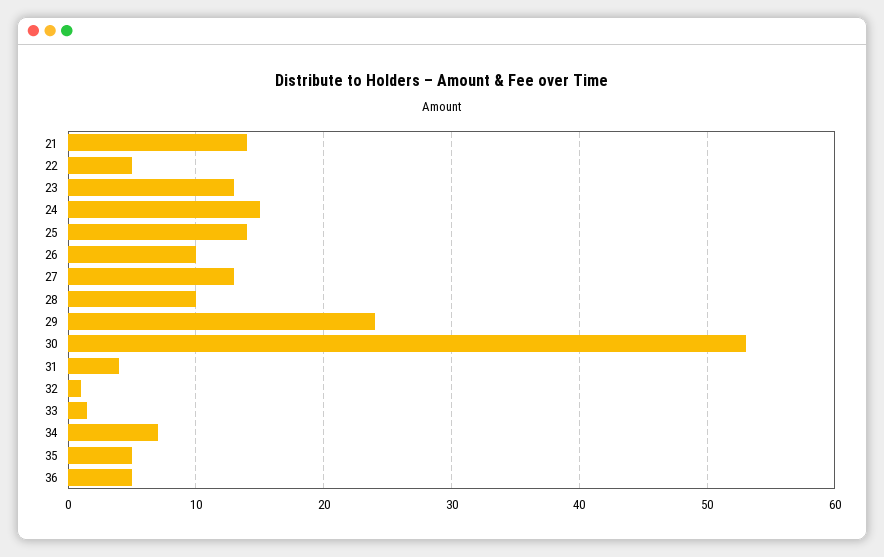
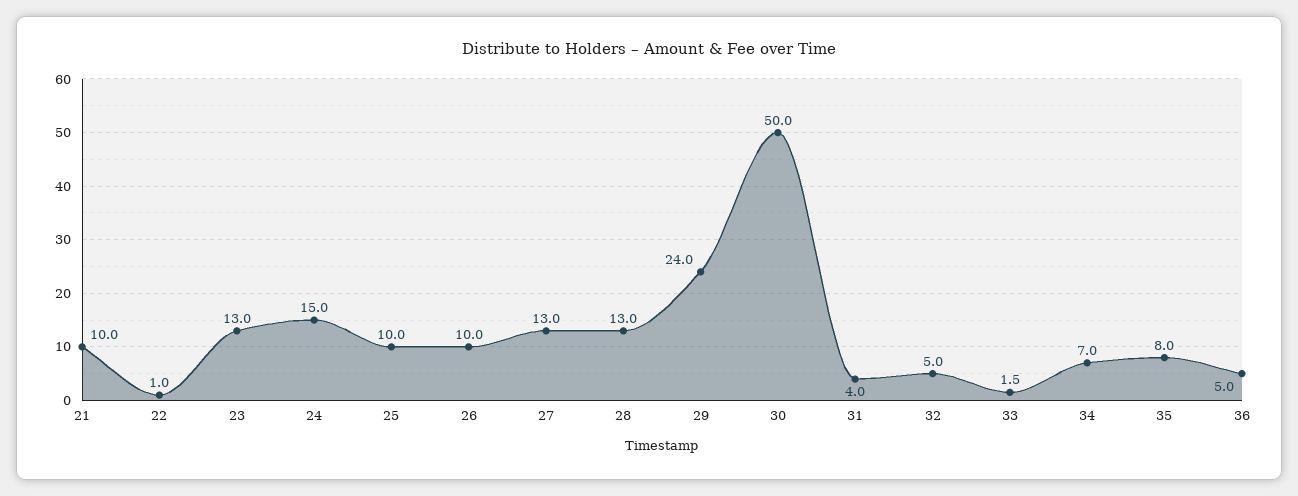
  {
-   "21": 14,
+   "21": 10,
-   "22": 5,
+   "22": 1,
    "23": 13,
    "24": 15,
-   "25": 14,
+   "25": 10,
    "26": 10,
    "27": 13,
-   "28": 10,
+   "28": 13,
    "29": 24,
-   "30": 53,
+   "30": 50,
    "31": 4,
-   "32": 1,
+   "32": 5,
    "33": 1.5,
    "34": 7,
-   "35": 5,
+   "35": 8,
    "36": 5
  }

